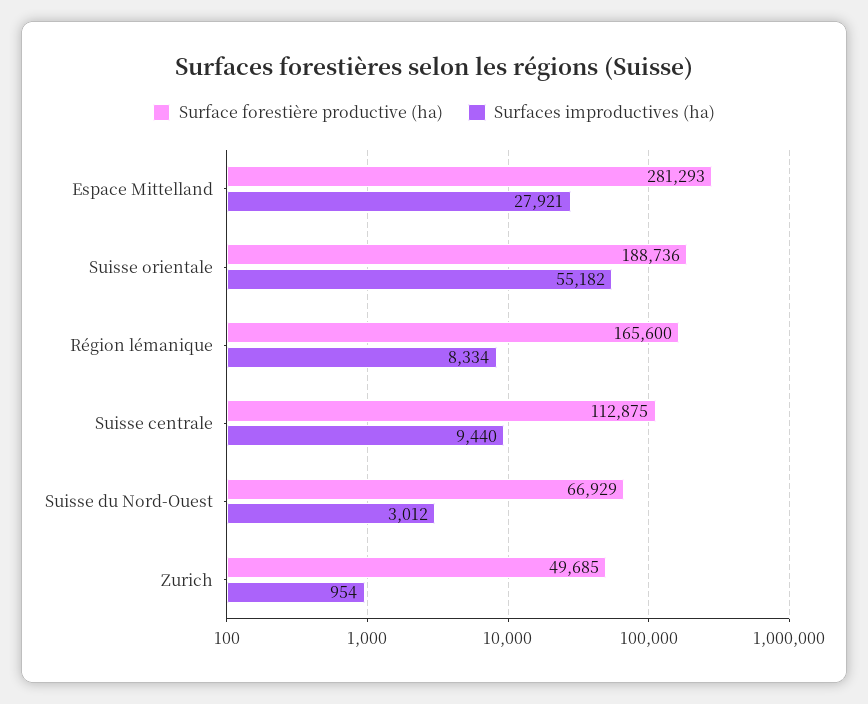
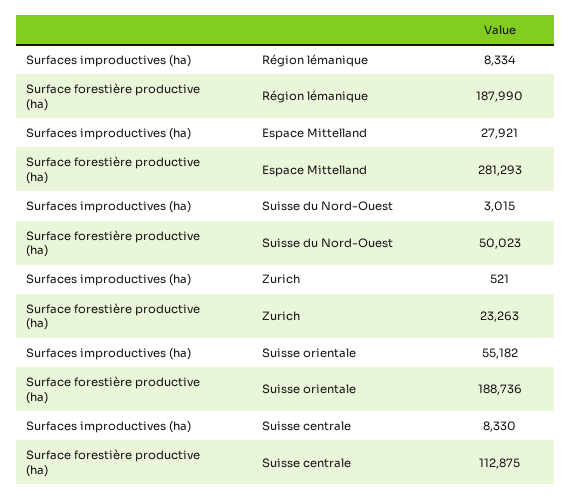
  {
    "Surface forestière productive (ha)": {
      "Espace Mittelland": 281293,
      "Suisse orientale": 188736,
-     "Région lémanique": 165600,
+     "Région lémanique": 187990,
      "Suisse centrale": 112875,
-     "Suisse du Nord-Ouest": 66929,
+     "Suisse du Nord-Ouest": 50023,
-     "Zurich": 49685
+     "Zurich": 23263
    },
    "Surfaces improductives (ha)": {
      "Espace Mittelland": 27921,
      "Suisse orientale": 55182,
      "Région lémanique": 8334,
-     "Suisse centrale": 9440,
+     "Suisse centrale": 8330,
-     "Suisse du Nord-Ouest": 3012,
+     "Suisse du Nord-Ouest": 3015,
-     "Zurich": 954
+     "Zurich": 521
    }
  }

